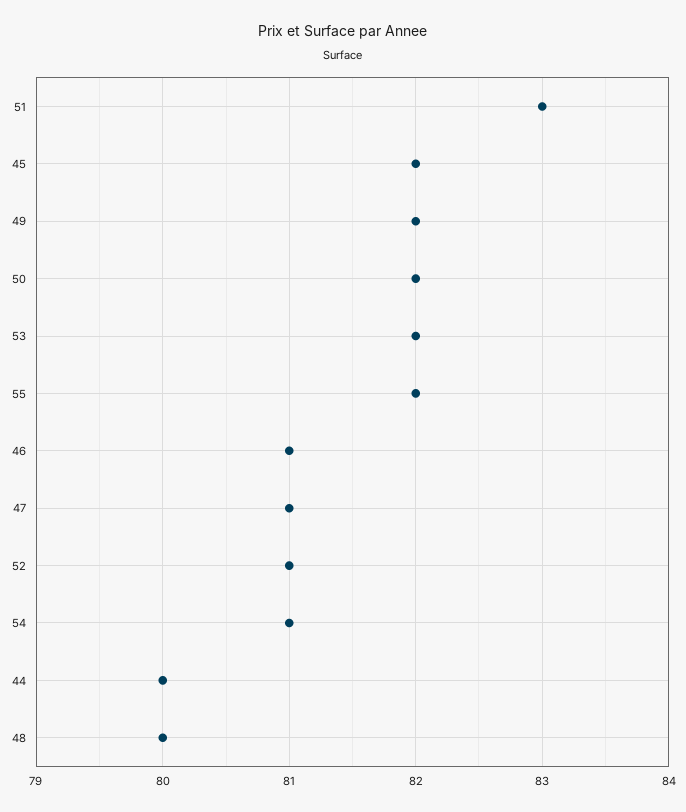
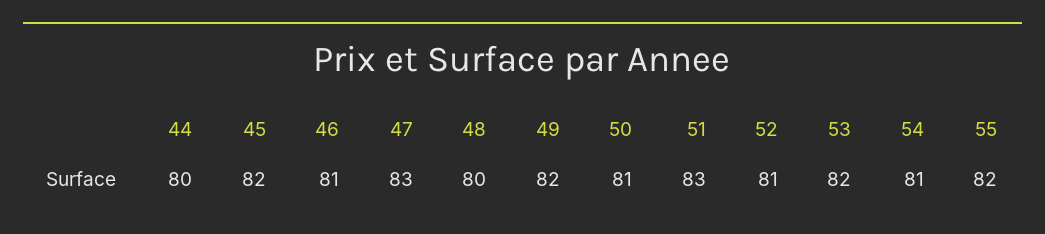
  {
    "51": 83,
    "45": 82,
    "49": 82,
-   "50": 82,
+   "50": 81,
    "53": 82,
    "55": 82,
    "46": 81,
-   "47": 81,
+   "47": 83,
    "52": 81,
    "54": 81,
    "44": 80,
    "48": 80
  }

